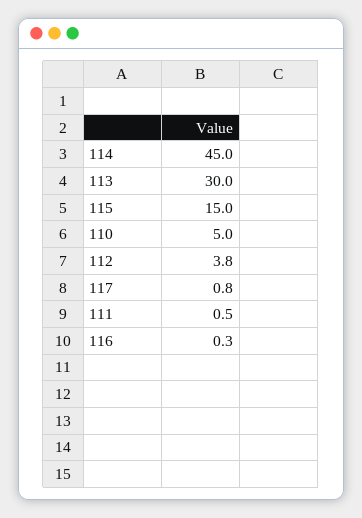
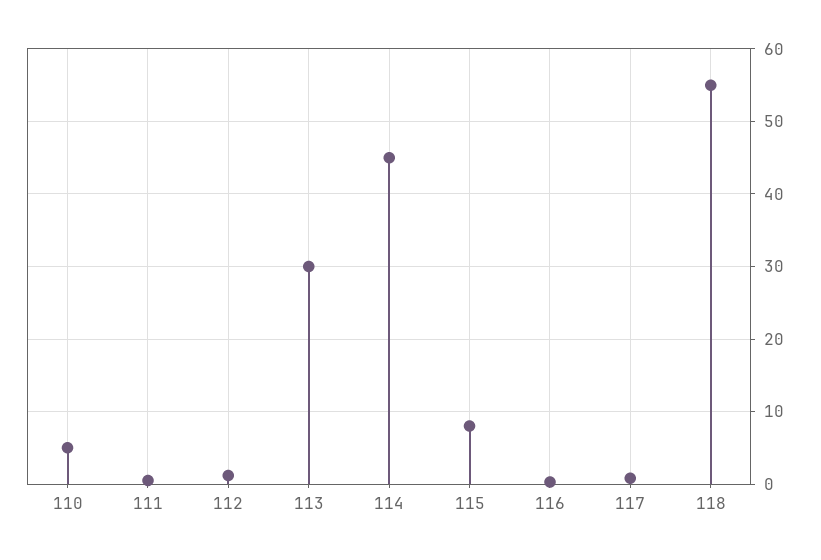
  {
    "114": 45,
    "113": 30,
-   "115": 15,
+   "115": 8,
    "110": 5,
-   "112": 3.8,
+   "112": 1,
    "117": 0.8,
    "111": 0.5,
-   "116": 0.3
+   "116": 0.3,
+   "118": 55
  }

